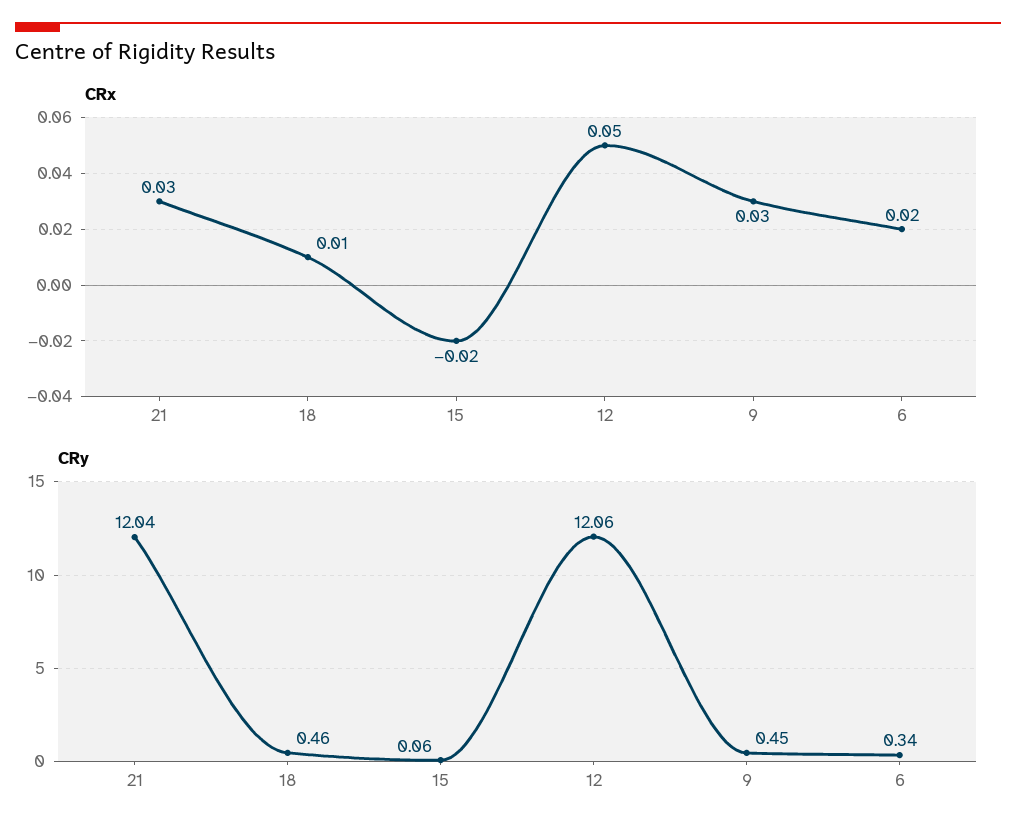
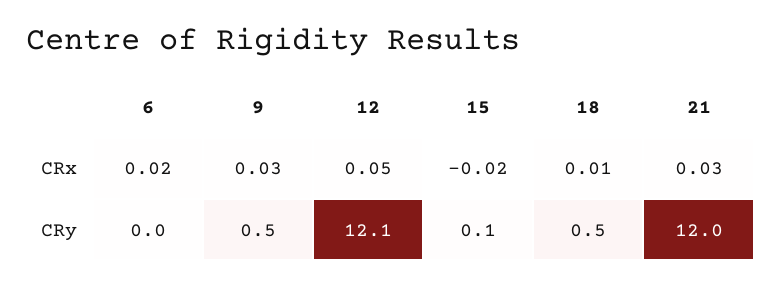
  {
    "CRx": {
      "21": 0.03,
      "18": 0.01,
      "15": -0.02,
      "12": 0.05,
      "9": 0.03,
      "6": 0.02
    },
    "CRy": {
      "21": 12.04,
      "18": 0.46,
      "15": 0.06,
      "12": 12.06,
      "9": 0.45,
-     "6": 0.34
+     "6": 0
    }
  }

